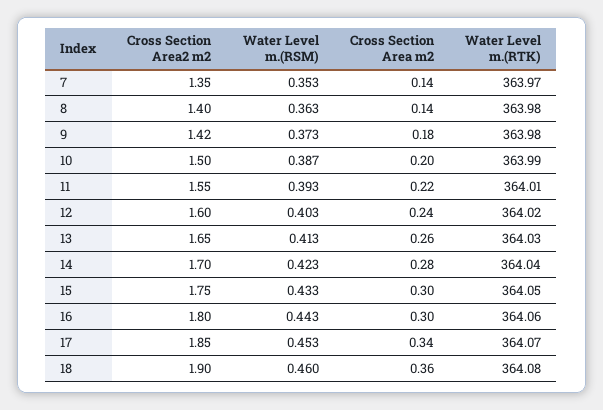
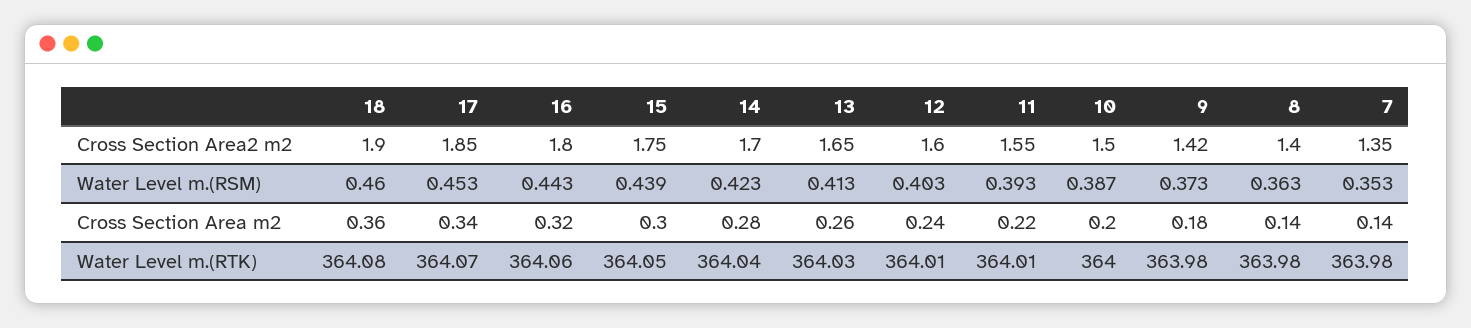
  {
    "Cross Section Area2 m2": {
      "7": 1.35,
      "8": 1.4,
      "9": 1.42,
      "10": 1.5,
      "11": 1.55,
      "12": 1.6,
      "13": 1.65,
      "14": 1.7,
      "15": 1.75,
      "16": 1.8,
      "17": 1.85,
      "18": 1.9
    },
    "Water Level m.(RSM)": {
      "7": 0.353,
      "8": 0.363,
      "9": 0.373,
      "10": 0.387,
      "11": 0.393,
      "12": 0.403,
      "13": 0.413,
      "14": 0.423,
-     "15": 0.433,
+     "15": 0.439,
      "16": 0.443,
      "17": 0.453,
      "18": 0.46
    },
    "Cross Section Area m2": {
      "7": 0.14,
      "8": 0.14,
      "9": 0.18,
      "10": 0.2,
      "11": 0.22,
      "12": 0.24,
      "13": 0.26,
      "14": 0.28,
      "15": 0.3,
-     "16": 0.3,
+     "16": 0.32,
      "17": 0.34,
      "18": 0.36
    },
    "Water Level m.(RTK)": {
-     "7": 363.97,
+     "7": 363.98,
      "8": 363.98,
      "9": 363.98,
-     "10": 363.99,
+     "10": 364,
      "11": 364.01,
-     "12": 364.02,
+     "12": 364.01,
      "13": 364.03,
      "14": 364.04,
      "15": 364.05,
      "16": 364.06,
      "17": 364.07,
      "18": 364.08
    }
  }

